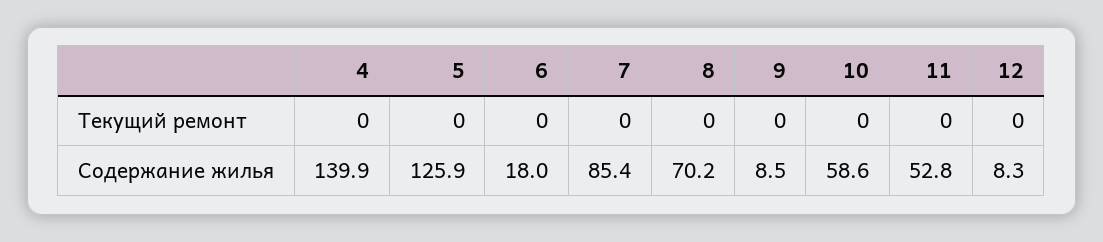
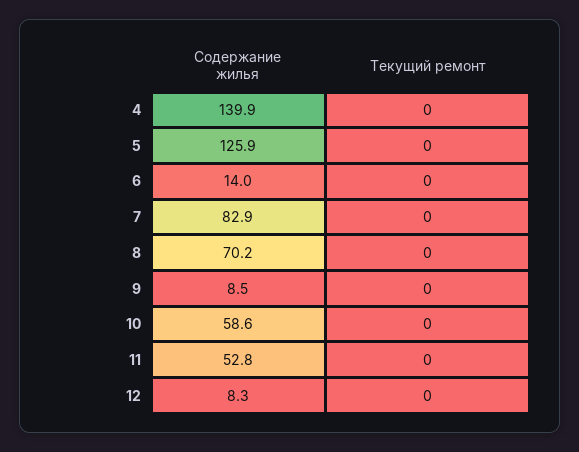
  {
    "4": {
      "Текущий ремонт": 0,
      "Содержание жилья": 139.9
    },
    "5": {
      "Текущий ремонт": 0,
      "Содержание жилья": 125.9
    },
    "6": {
      "Текущий ремонт": 0,
-     "Содержание жилья": 18
+     "Содержание жилья": 14
    },
    "7": {
      "Текущий ремонт": 0,
-     "Содержание жилья": 85.4
+     "Содержание жилья": 82.9
    },
    "8": {
      "Текущий ремонт": 0,
      "Содержание жилья": 70.2
    },
    "9": {
      "Текущий ремонт": 0,
      "Содержание жилья": 8.5
    },
    "10": {
      "Текущий ремонт": 0,
      "Содержание жилья": 58.6
    },
    "11": {
      "Текущий ремонт": 0,
      "Содержание жилья": 52.8
    },
    "12": {
      "Текущий ремонт": 0,
      "Содержание жилья": 8.3
    }
  }

